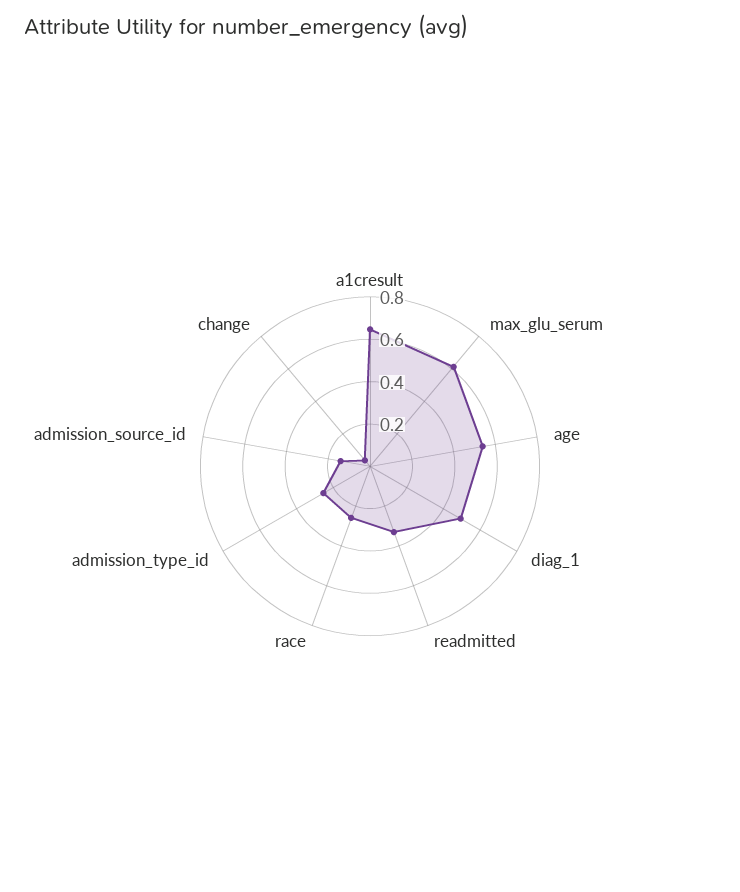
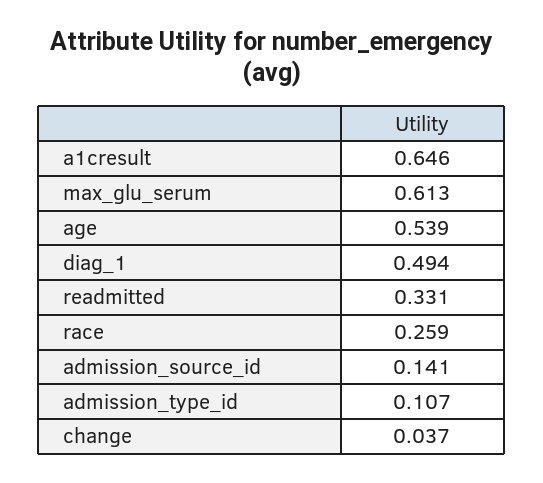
  {
    "a1cresult": 0.646,
    "max_glu_serum": 0.613,
    "age": 0.539,
    "diag_1": 0.494,
    "readmitted": 0.331,
    "race": 0.259,
-   "admission_type_id": 0.25,
+   "admission_type_id": 0.107,
    "admission_source_id": 0.141,
    "change": 0.037
  }

